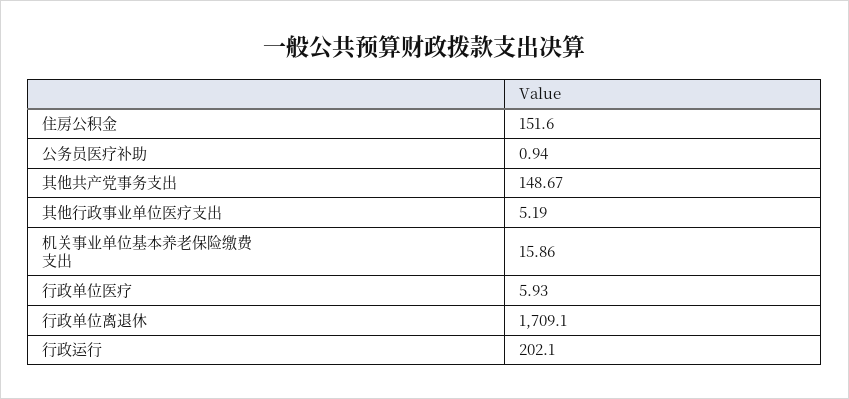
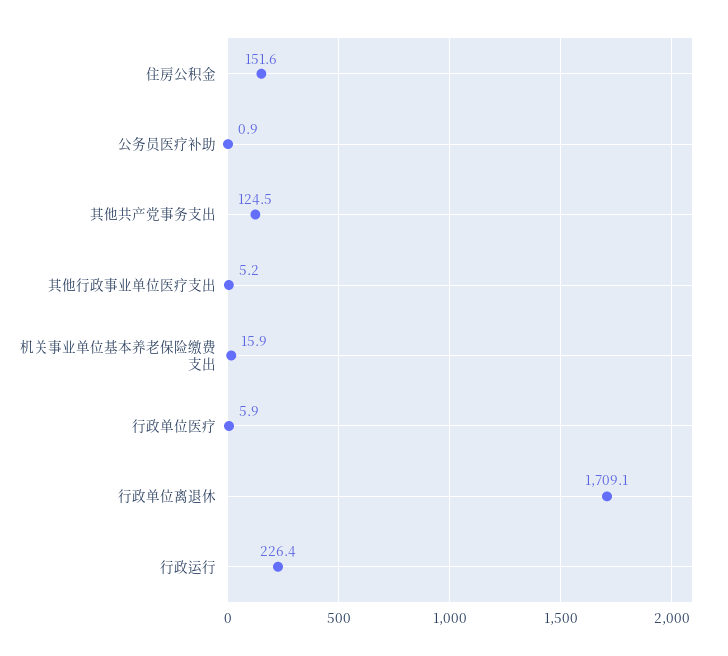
  {
    "住房公积金": 151.6,
    "公务员医疗补助": 0.94,
-   "其他共产党事务支出": 148.67,
+   "其他共产党事务支出": 124.5,
    "其他行政事业单位医疗支出": 5.19,
    "机关事业单位基本养老保险缴费支出": 15.86,
    "行政单位医疗": 5.93,
    "行政单位离退休": 1709.1,
-   "行政运行": 202.1
+   "行政运行": 226.4
  }

